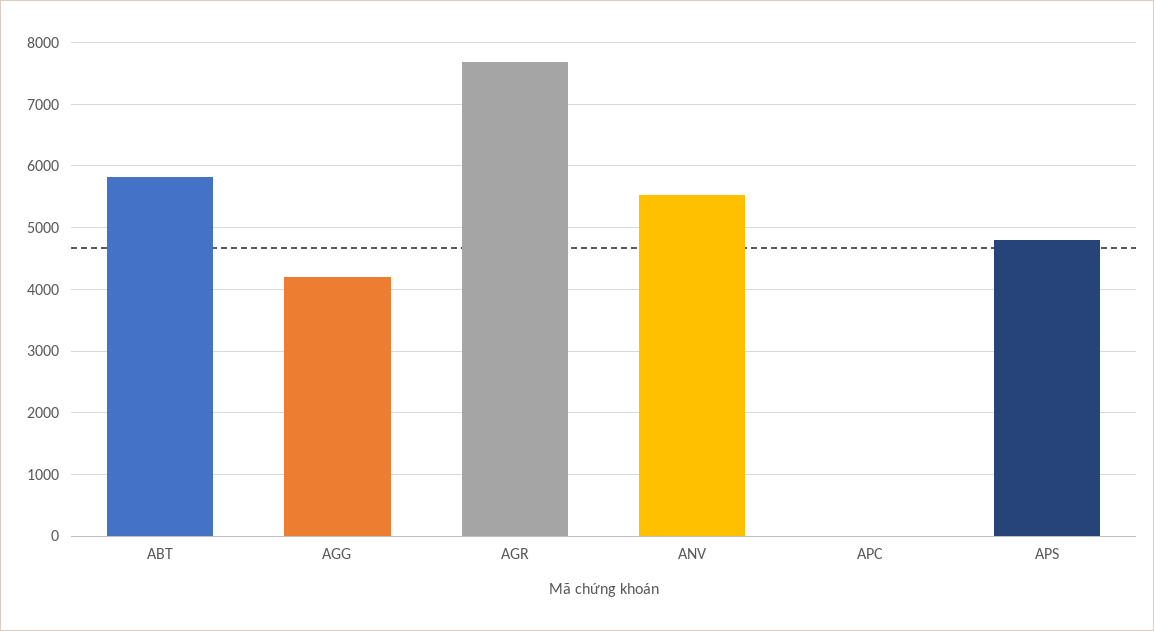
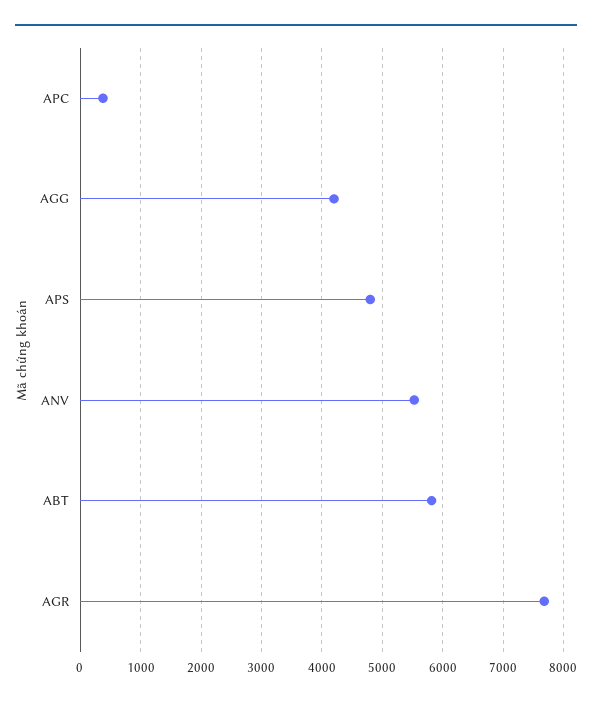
  {
    "ABT": 5800,
    "AGG": 4200,
    "AGR": 7700,
    "ANV": 5500,
-   "APC": 0,
+   "APC": 400,
    "APS": 4800
  }

